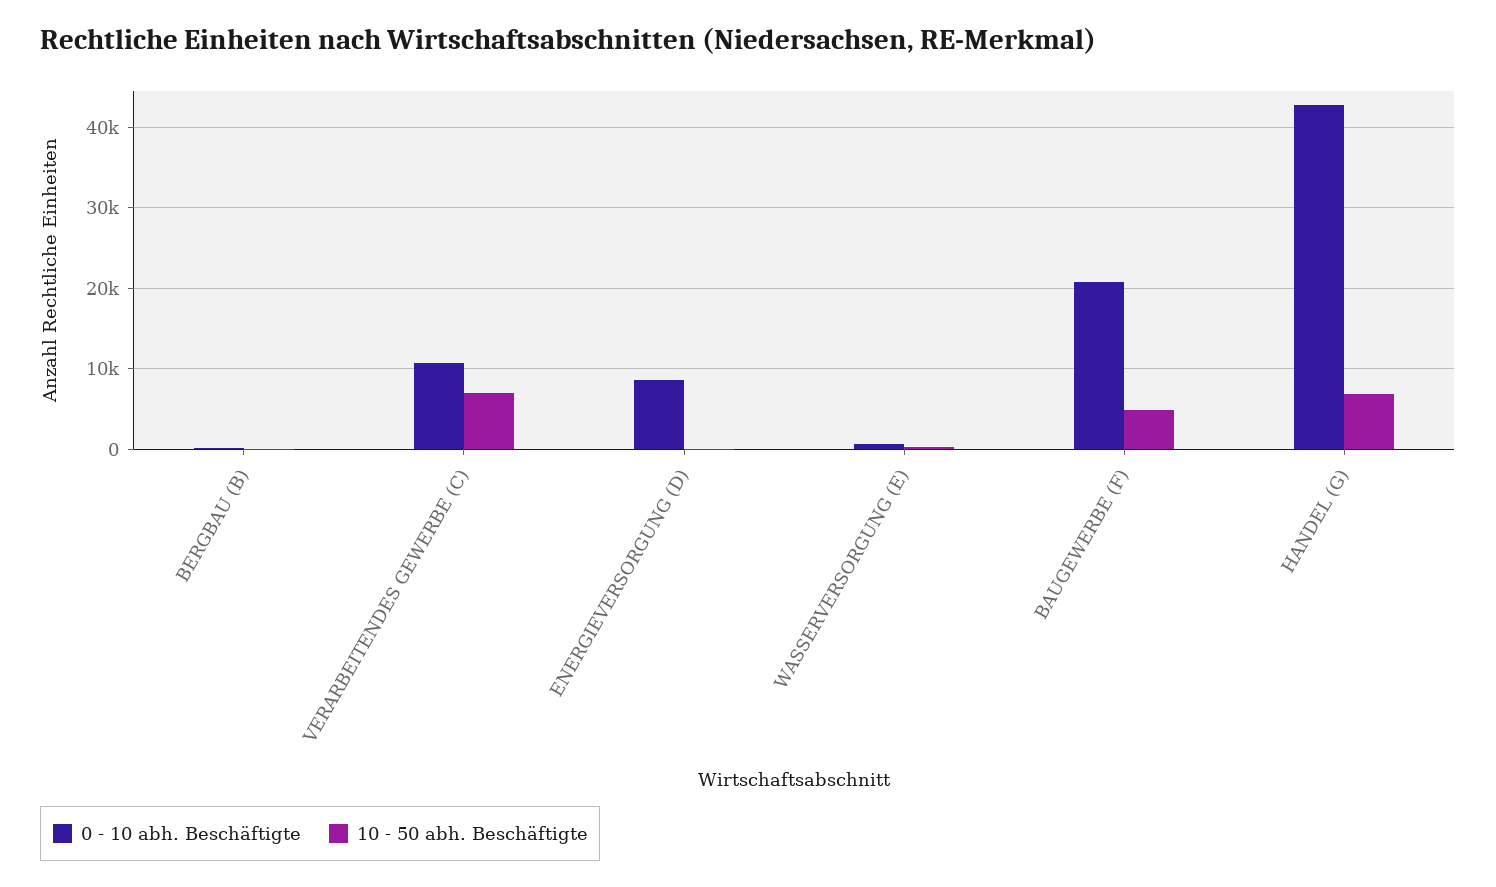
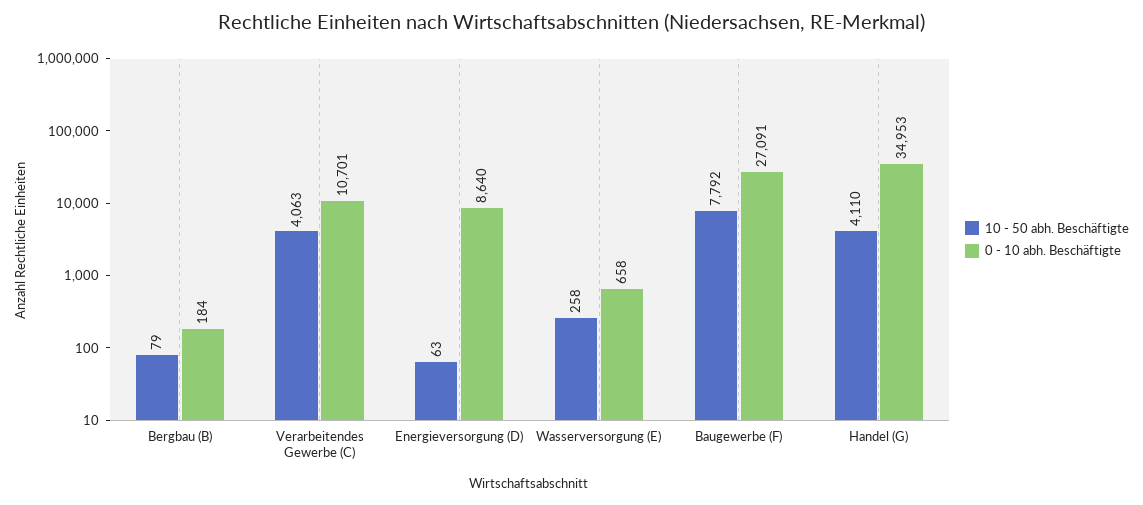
  {
    "0 - 10 abh. Beschäftigte": {
      "BERGBAU (B)": 184,
      "VERARBEITENDES GEWERBE (C)": 10701,
      "ENERGIEVERSORGUNG (D)": 8640,
      "WASSERVERSORGUNG (E)": 658,
-     "BAUGEWERBE (F)": 21000,
+     "BAUGEWERBE (F)": 27091,
-     "HANDEL (G)": 43000
+     "HANDEL (G)": 34953
    },
    "10 - 50 abh. Beschäftigte": {
      "BERGBAU (B)": 79,
-     "VERARBEITENDES GEWERBE (C)": 7000,
+     "VERARBEITENDES GEWERBE (C)": 4063,
      "ENERGIEVERSORGUNG (D)": 63,
      "WASSERVERSORGUNG (E)": 258,
-     "BAUGEWERBE (F)": 5000,
+     "BAUGEWERBE (F)": 7792,
-     "HANDEL (G)": 7000
+     "HANDEL (G)": 4110
    }
  }

